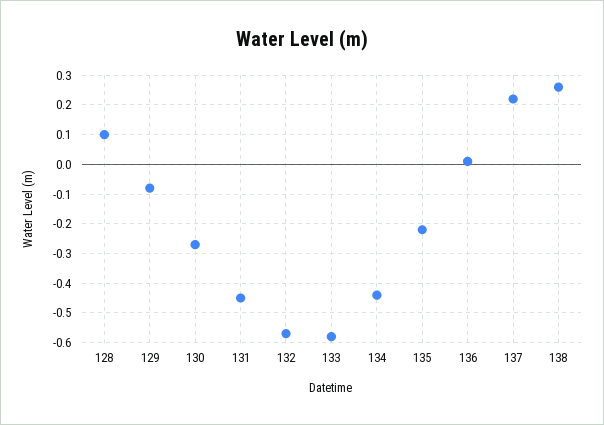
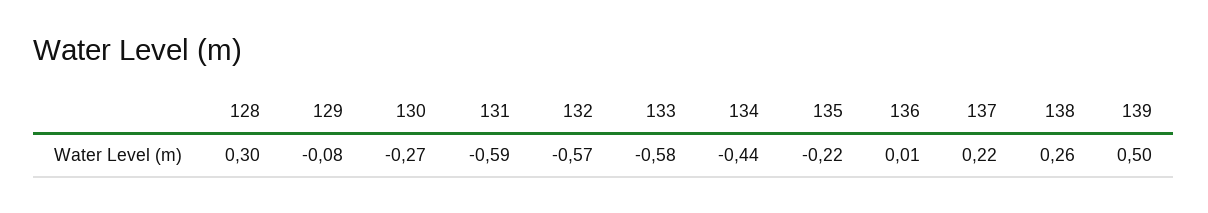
  {
-   "128": 0.1,
+   "128": 0.3,
    "129": -0.08,
    "130": -0.27,
-   "131": -0.45,
+   "131": -0.59,
    "132": -0.57,
    "133": -0.58,
    "134": -0.44,
    "135": -0.22,
    "136": 0.01,
    "137": 0.22,
-   "138": 0.26
+   "138": 0.26,
+   "139": 0.5
  }

